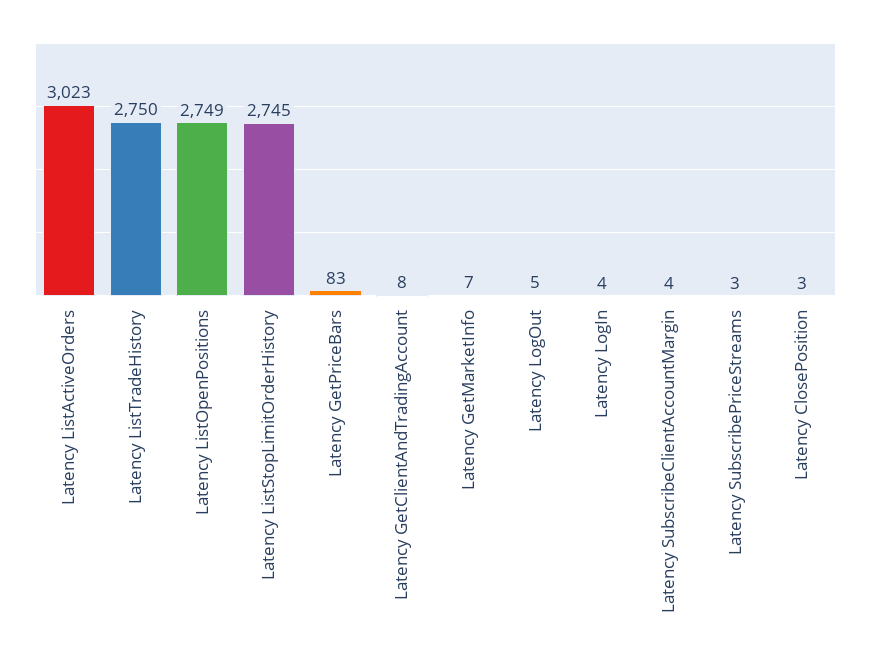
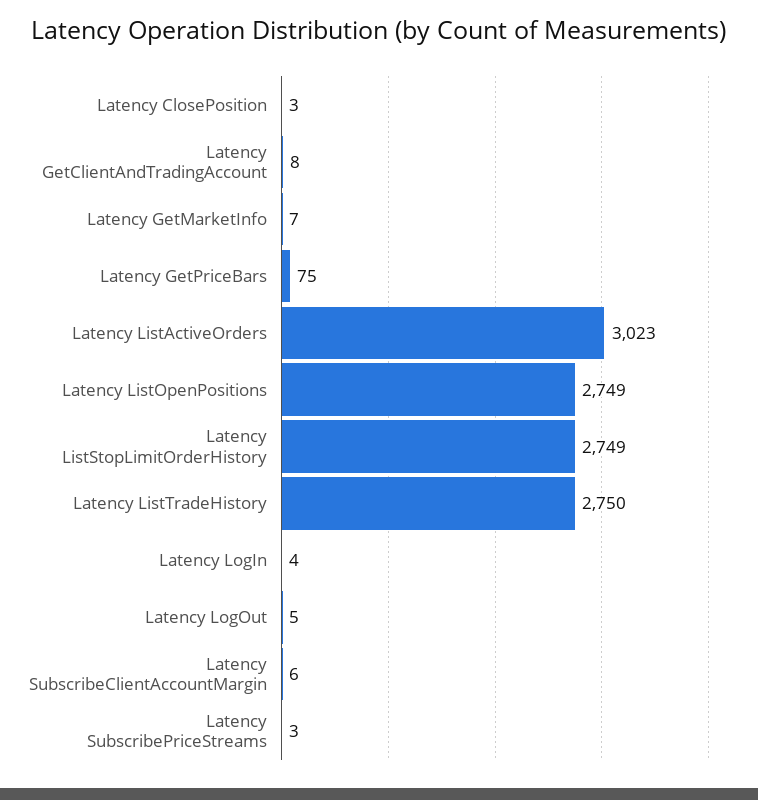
  {
    "Latency ListActiveOrders": 3023,
    "Latency ListTradeHistory": 2750,
    "Latency ListOpenPositions": 2749,
-   "Latency ListStopLimitOrderHistory": 2745,
+   "Latency ListStopLimitOrderHistory": 2749,
-   "Latency GetPriceBars": 83,
+   "Latency GetPriceBars": 75,
    "Latency GetClientAndTradingAccount": 8,
    "Latency GetMarketInfo": 7,
    "Latency LogOut": 5,
    "Latency LogIn": 4,
-   "Latency SubscribeClientAccountMargin": 4,
+   "Latency SubscribeClientAccountMargin": 6,
    "Latency SubscribePriceStreams": 3,
    "Latency ClosePosition": 3
  }

